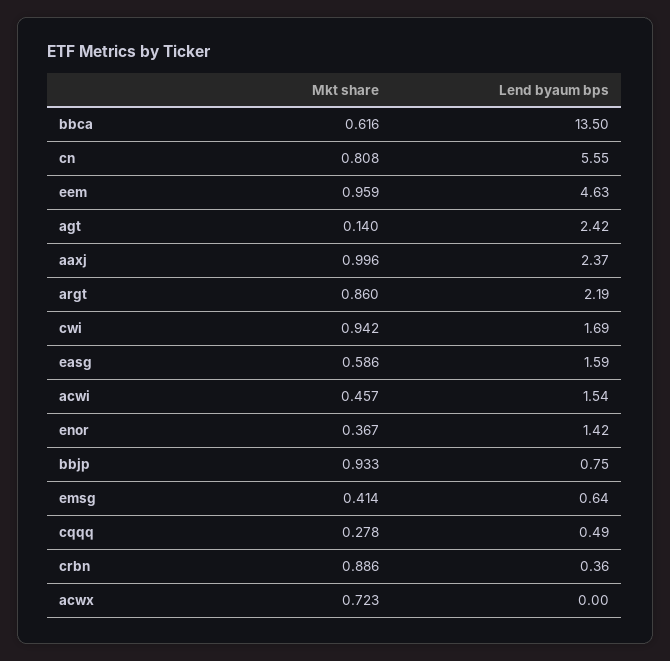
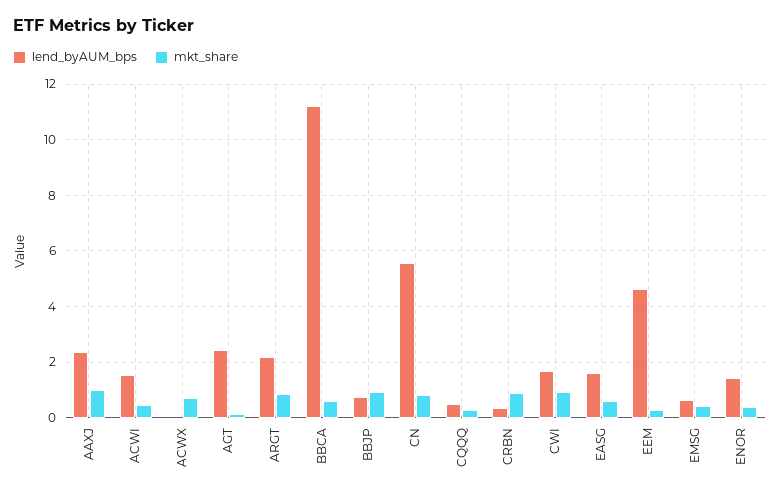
  {
    "Mkt share": {
      "bbca": 0.616,
      "cn": 0.808,
-     "eem": 0.959,
+     "eem": 0.25,
      "agt": 0.14,
      "aaxj": 0.996,
      "argt": 0.86,
      "cwi": 0.942,
      "easg": 0.586,
      "acwi": 0.457,
      "enor": 0.367,
      "bbjp": 0.933,
      "emsg": 0.414,
      "cqqq": 0.278,
      "crbn": 0.886,
      "acwx": 0.723
    },
    "Lend byaum bps": {
-     "bbca": 13.5,
+     "bbca": 11.25,
      "cn": 5.55,
      "eem": 4.63,
      "agt": 2.42,
      "aaxj": 2.37,
      "argt": 2.19,
      "cwi": 1.69,
      "easg": 1.59,
      "acwi": 1.54,
      "enor": 1.42,
      "bbjp": 0.75,
      "emsg": 0.64,
      "cqqq": 0.49,
      "crbn": 0.36,
      "acwx": 0
    }
  }

